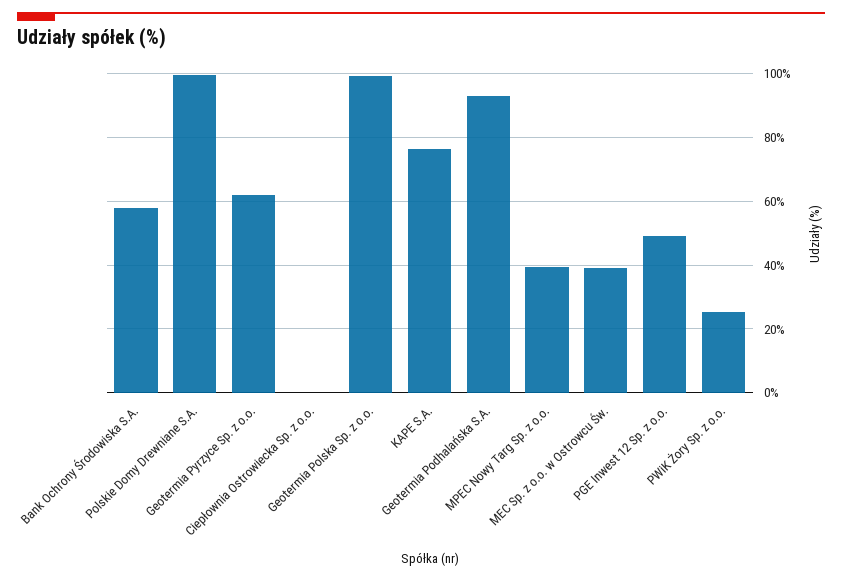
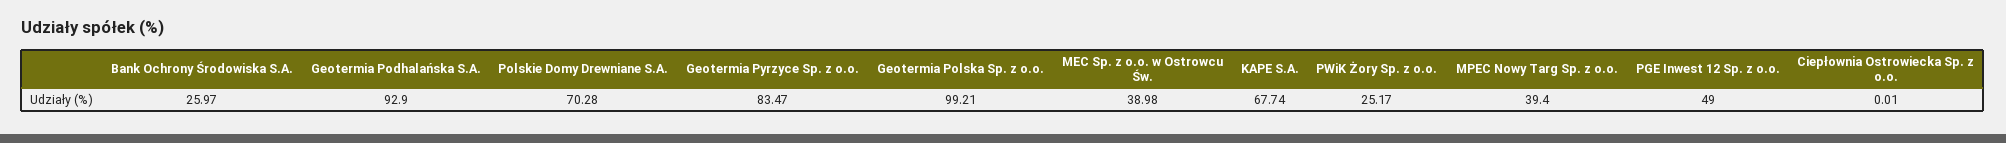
  {
-   "Bank Ochrony Środowiska S.A.": 58,
+   "Bank Ochrony Środowiska S.A.": 25.97,
-   "Polskie Domy Drewniane S.A.": 100,
+   "Polskie Domy Drewniane S.A.": 70.28,
-   "Geotermia Pyrzyce Sp. z o.o.": 62,
+   "Geotermia Pyrzyce Sp. z o.o.": 83.47,
    "Ciepłownia Ostrowiecka Sp. z o.o.": 0.01,
    "Geotermia Polska Sp. z o.o.": 99.21,
-   "KAPE S.A.": 76,
+   "KAPE S.A.": 67.74,
    "Geotermia Podhalańska S.A.": 92.9,
    "MPEC Nowy Targ Sp. z o.o.": 39.4,
    "MEC Sp. z o.o. w Ostrowcu Św.": 38.98,
    "PGE Inwest 12 Sp. z o.o.": 49,
    "PWiK Żory Sp. z o.o.": 25.17
  }

